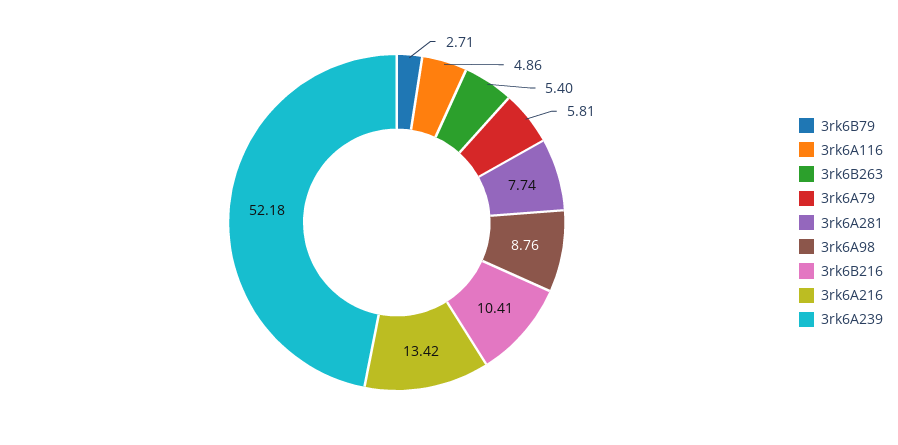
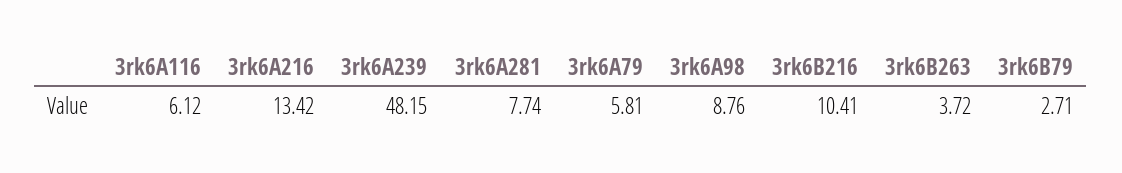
  {
    "3rk6B79": 2.71,
-   "3rk6A116": 4.86,
+   "3rk6A116": 6.12,
-   "3rk6B263": 5.4,
+   "3rk6B263": 3.72,
    "3rk6A79": 5.81,
    "3rk6A281": 7.74,
    "3rk6A98": 8.76,
    "3rk6B216": 10.41,
    "3rk6A216": 13.42,
-   "3rk6A239": 52.18
+   "3rk6A239": 48.15
  }

